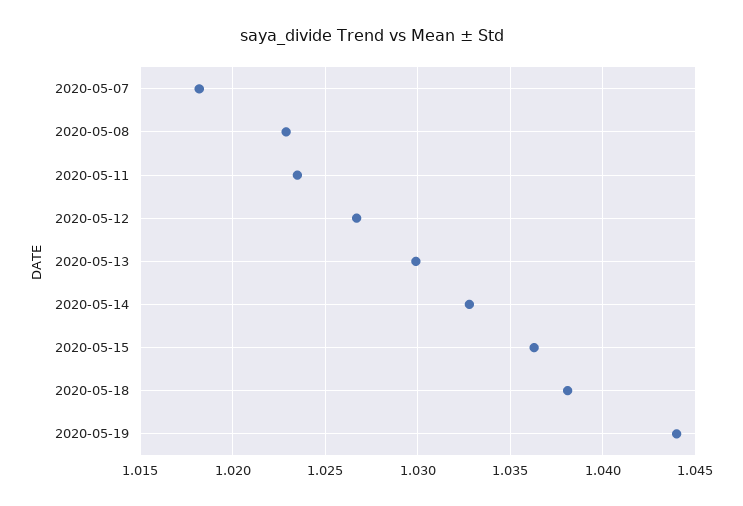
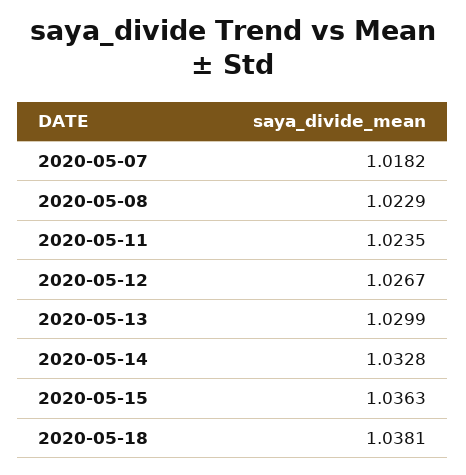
  {
    "2020-05-07": 1.0182,
    "2020-05-08": 1.0229,
    "2020-05-11": 1.0235,
    "2020-05-12": 1.0267,
    "2020-05-13": 1.0299,
    "2020-05-14": 1.0328,
    "2020-05-15": 1.0363,
-   "2020-05-18": 1.0381,
+   "2020-05-18": 1.0381
-   "2020-05-19": 1.044
  }

